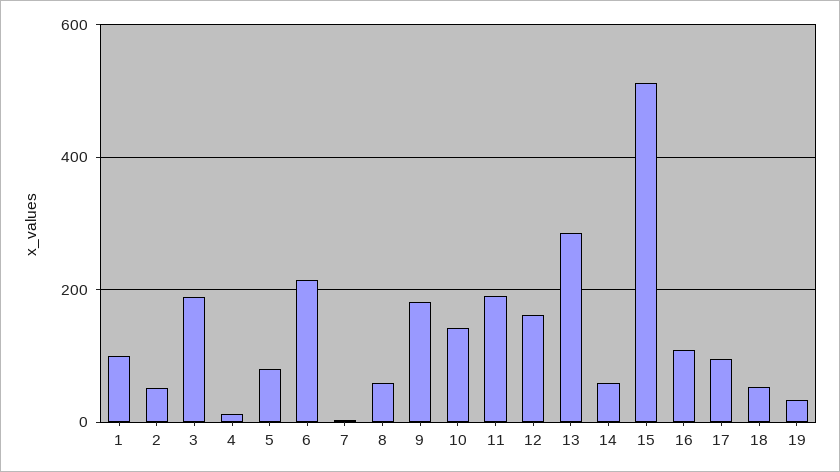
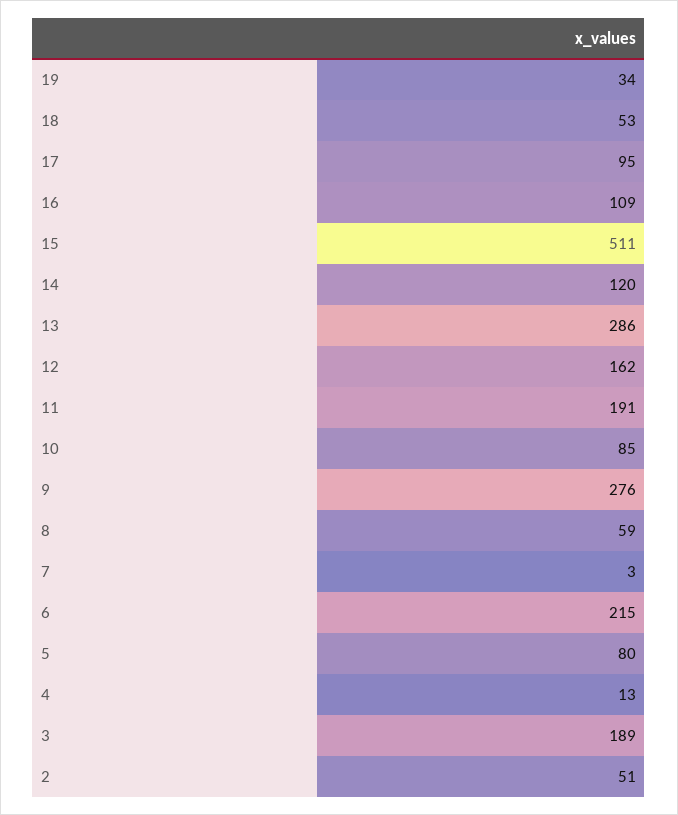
  {
-   "1": 100,
    "2": 51,
    "3": 189,
    "4": 13,
    "5": 80,
    "6": 215,
    "7": 3,
    "8": 59,
-   "9": 180,
+   "9": 276,
-   "10": 140,
+   "10": 85,
    "11": 191,
    "12": 162,
    "13": 286,
-   "14": 60,
+   "14": 120,
    "15": 511,
    "16": 109,
    "17": 95,
    "18": 53,
    "19": 34
  }

